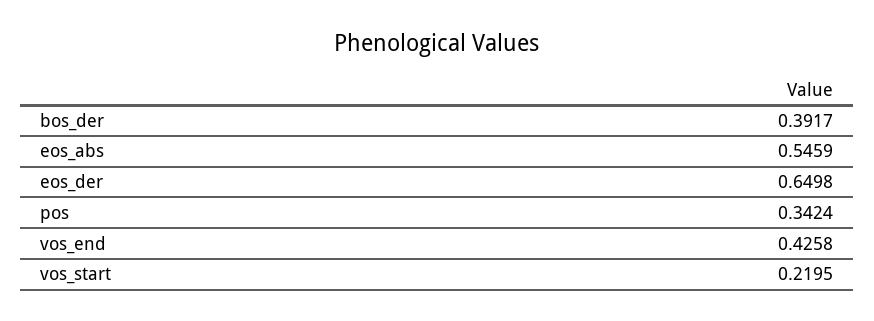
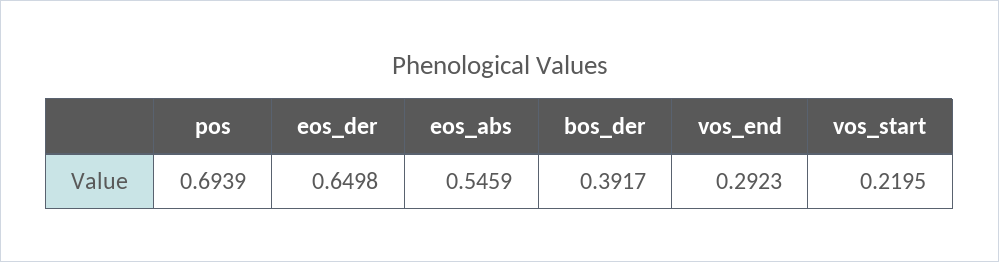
  {
    "bos_der": 0.3917,
    "eos_abs": 0.5459,
    "eos_der": 0.6498,
-   "pos": 0.3424,
+   "pos": 0.6939,
-   "vos_end": 0.4258,
+   "vos_end": 0.2923,
    "vos_start": 0.2195
  }

